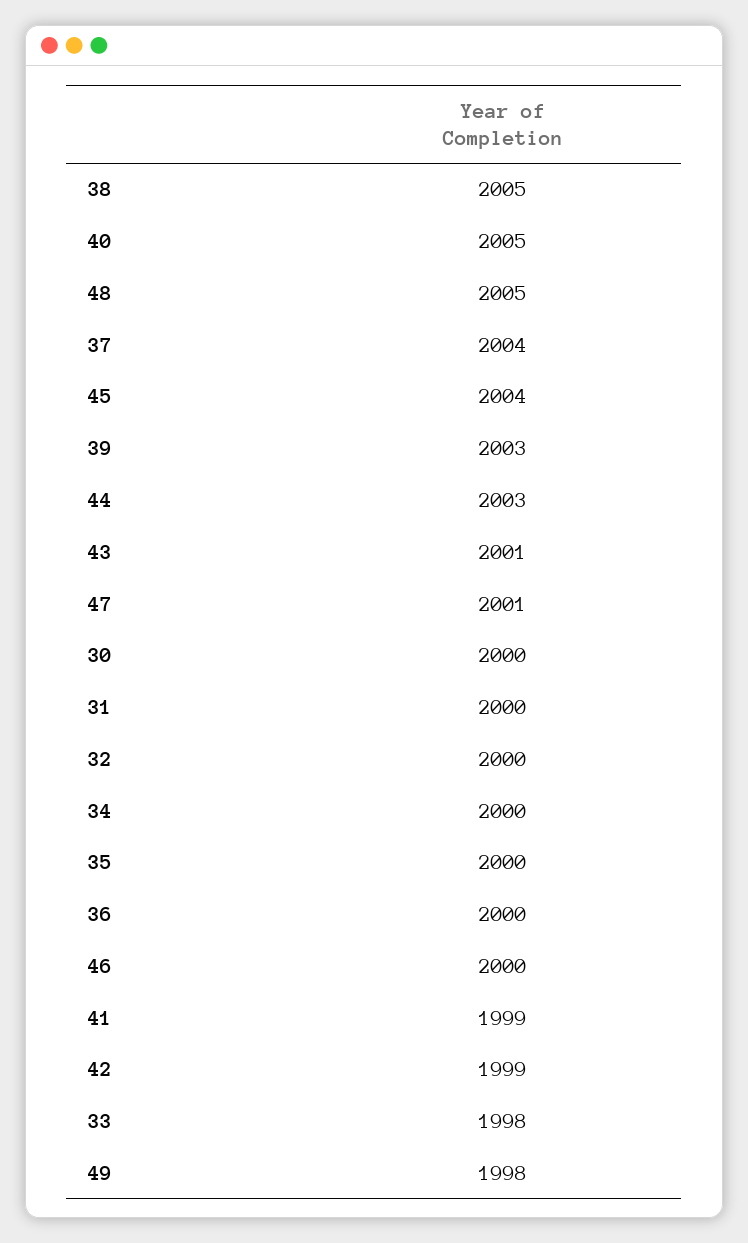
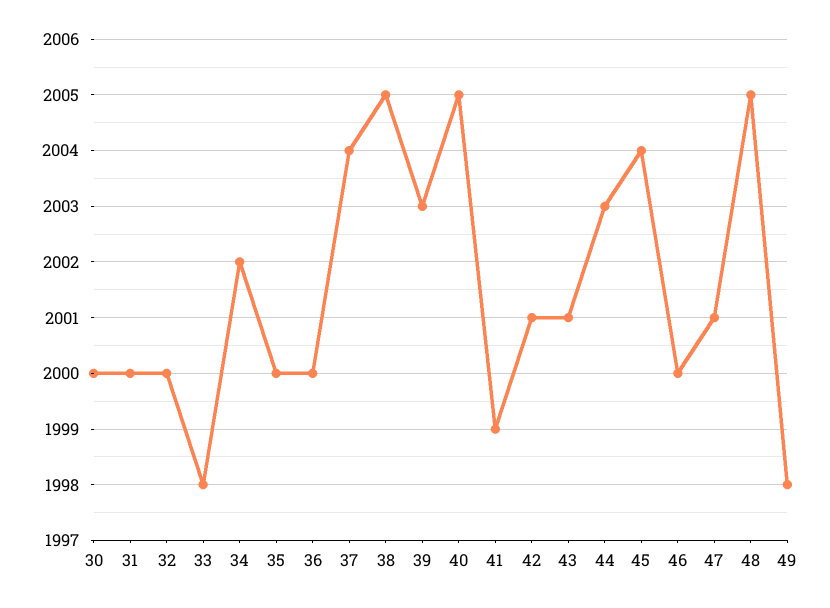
  {
    "38": 2005,
    "40": 2005,
    "48": 2005,
    "37": 2004,
    "45": 2004,
    "39": 2003,
    "44": 2003,
    "43": 2001,
    "47": 2001,
    "30": 2000,
    "31": 2000,
    "32": 2000,
-   "34": 2000,
+   "34": 2002,
    "35": 2000,
    "36": 2000,
    "46": 2000,
    "41": 1999,
-   "42": 1999,
+   "42": 2001,
    "33": 1998,
    "49": 1998
  }

